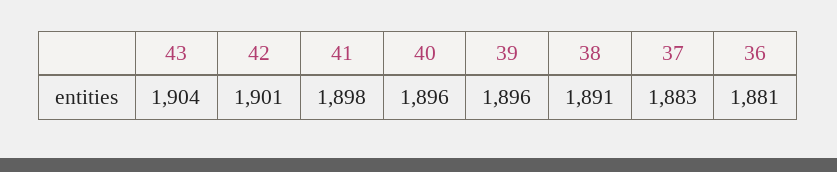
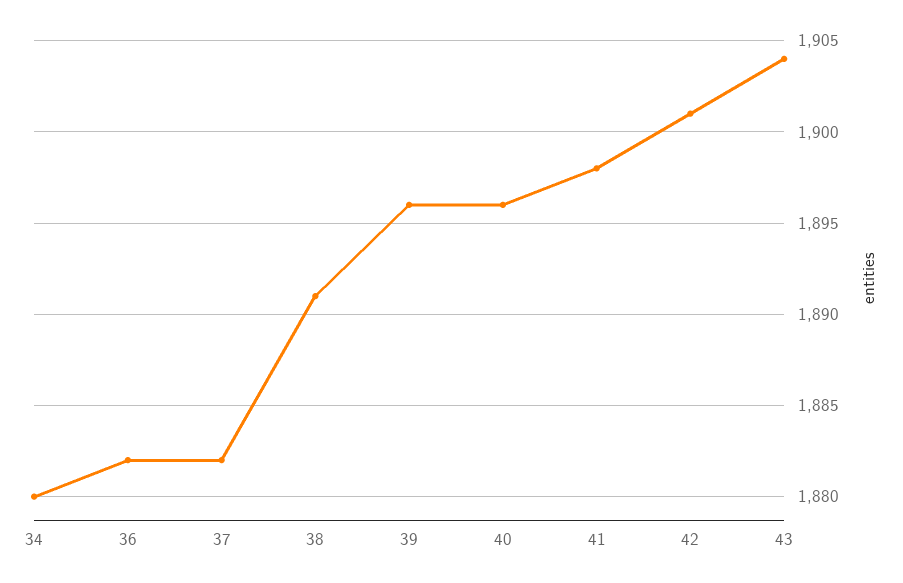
  {
    "43": 1904,
    "42": 1901,
    "41": 1898,
    "40": 1896,
    "39": 1896,
    "38": 1891,
-   "37": 1883,
+   "37": 1882,
-   "36": 1881
+   "36": 1882,
+   "34": 1880
  }

